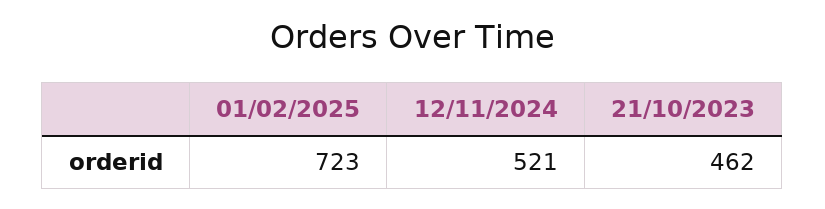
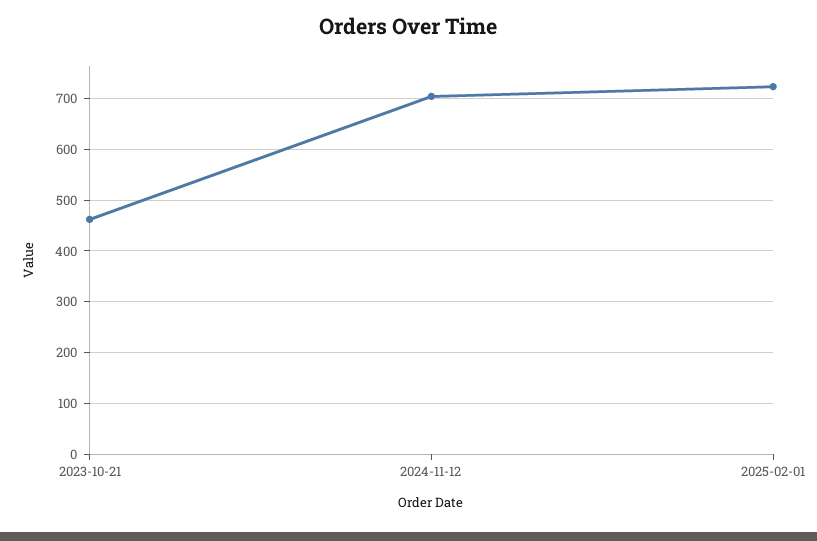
  {
    "01/02/2025": 723,
-   "12/11/2024": 521,
+   "12/11/2024": 700,
    "21/10/2023": 462
  }

